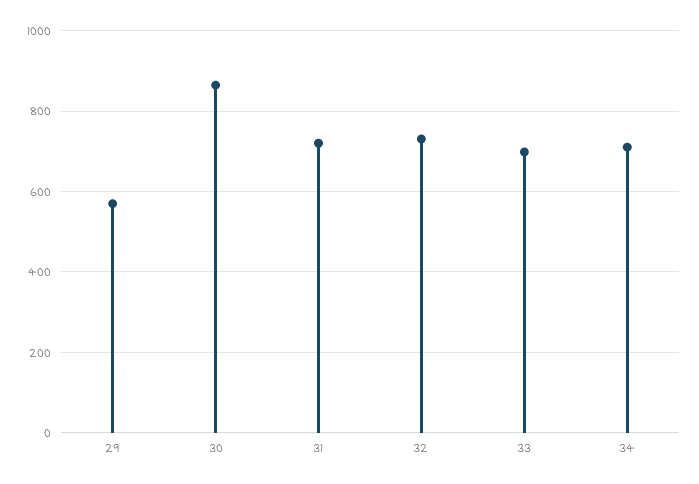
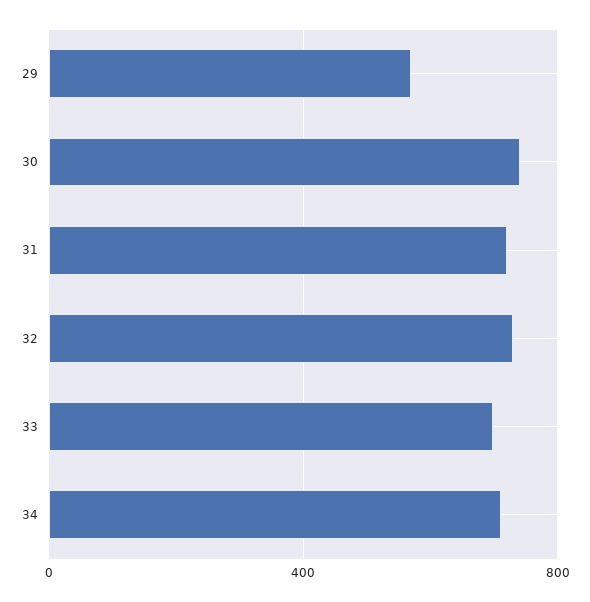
  {
    "29": 580,
-   "30": 860,
+   "30": 750,
    "31": 720,
    "32": 740,
    "33": 700,
    "34": 720
  }

